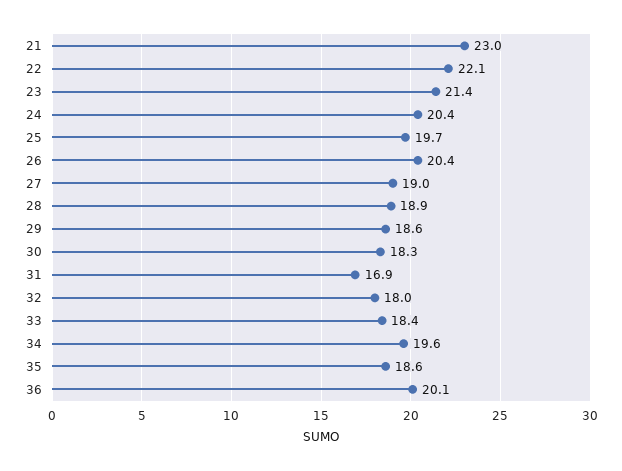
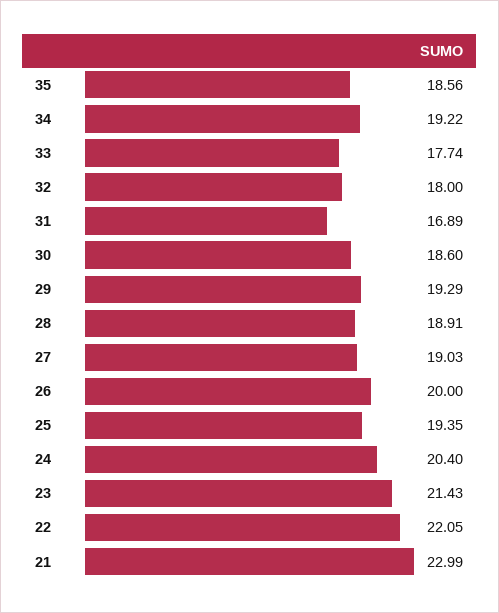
  {
    "21": 22.99,
    "22": 22.05,
    "23": 21.43,
    "24": 20.4,
-   "25": 19.7,
+   "25": 19.35,
-   "26": 20.4,
+   "26": 20,
    "27": 19.03,
    "28": 18.91,
-   "29": 18.6,
+   "29": 19.29,
-   "30": 18.3,
+   "30": 18.6,
    "31": 16.89,
    "32": 18,
-   "33": 18.4,
+   "33": 17.74,
-   "34": 19.6,
+   "34": 19.22,
-   "35": 18.56,
+   "35": 18.56
-   "36": 20.1
  }

